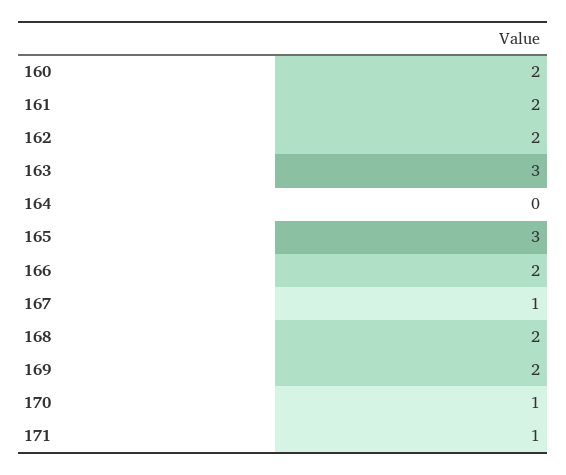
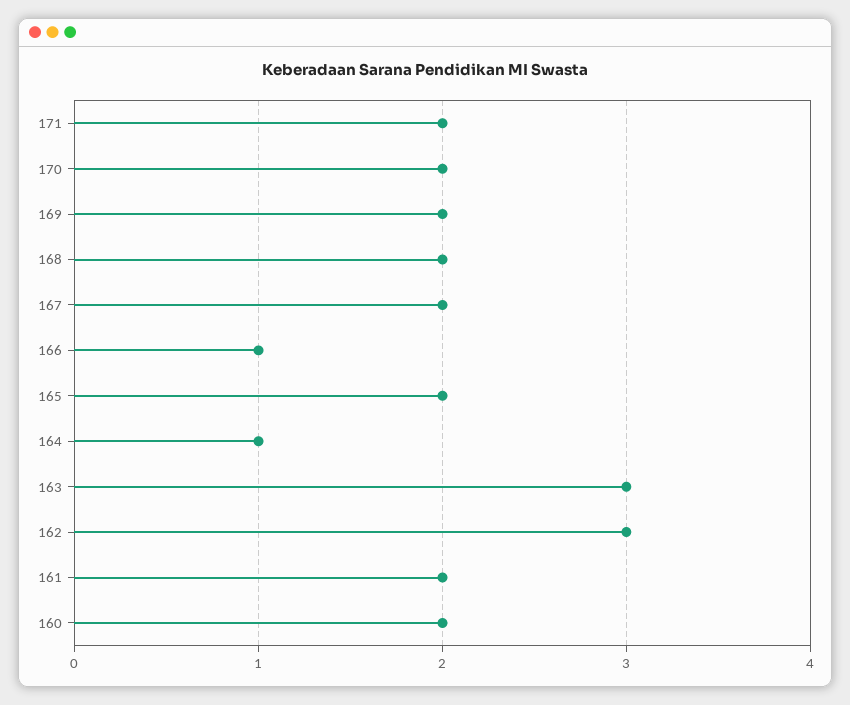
  {
    "160": 2,
    "161": 2,
-   "162": 2,
+   "162": 3,
    "163": 3,
-   "164": 0,
+   "164": 1,
-   "165": 3,
+   "165": 2,
-   "166": 2,
+   "166": 1,
-   "167": 1,
+   "167": 2,
    "168": 2,
    "169": 2,
-   "170": 1,
+   "170": 2,
-   "171": 1
+   "171": 2
  }

